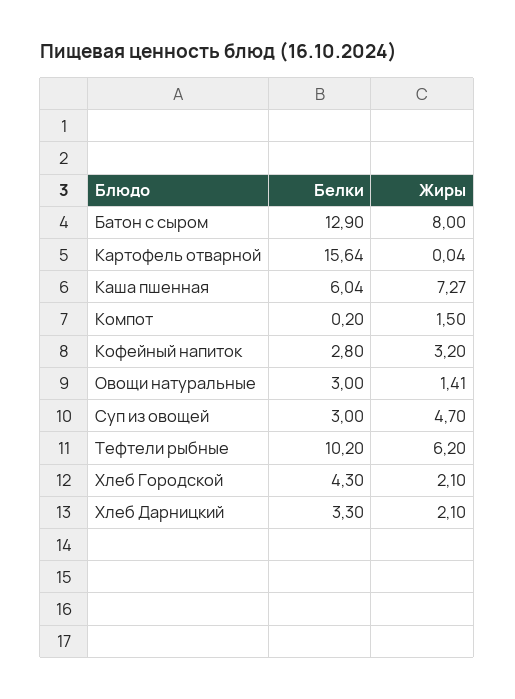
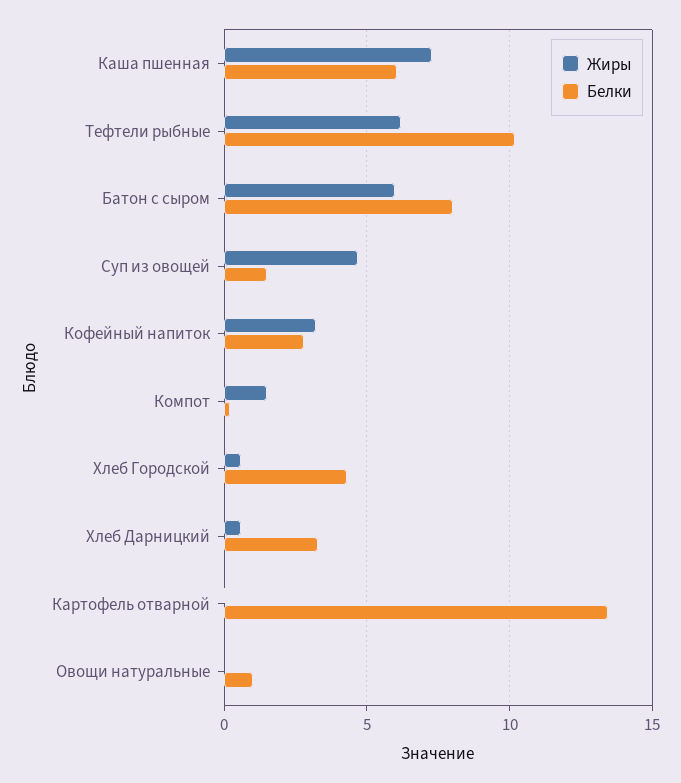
  {
    "Белки": {
-     "Батон с сыром": 12.9,
+     "Батон с сыром": 8,
-     "Картофель отварной": 15.64,
+     "Картофель отварной": 13.5,
      "Каша пшенная": 6.04,
      "Компот": 0.2,
      "Кофейный напиток": 2.8,
-     "Овощи натуральные": 3,
+     "Овощи натуральные": 1,
-     "Суп из овощей": 3,
+     "Суп из овощей": 1.5,
      "Тефтели рыбные": 10.2,
      "Хлеб Городской": 4.3,
      "Хлеб Дарницкий": 3.3
    },
    "Жиры": {
-     "Батон с сыром": 8,
+     "Батон с сыром": 6,
      "Картофель отварной": 0.04,
      "Каша пшенная": 7.27,
      "Компот": 1.5,
      "Кофейный напиток": 3.2,
-     "Овощи натуральные": 1.41,
+     "Овощи натуральные": 0,
      "Суп из овощей": 4.7,
      "Тефтели рыбные": 6.2,
-     "Хлеб Городской": 2.1,
+     "Хлеб Городской": 0.5,
-     "Хлеб Дарницкий": 2.1
+     "Хлеб Дарницкий": 0.5
    }
  }

